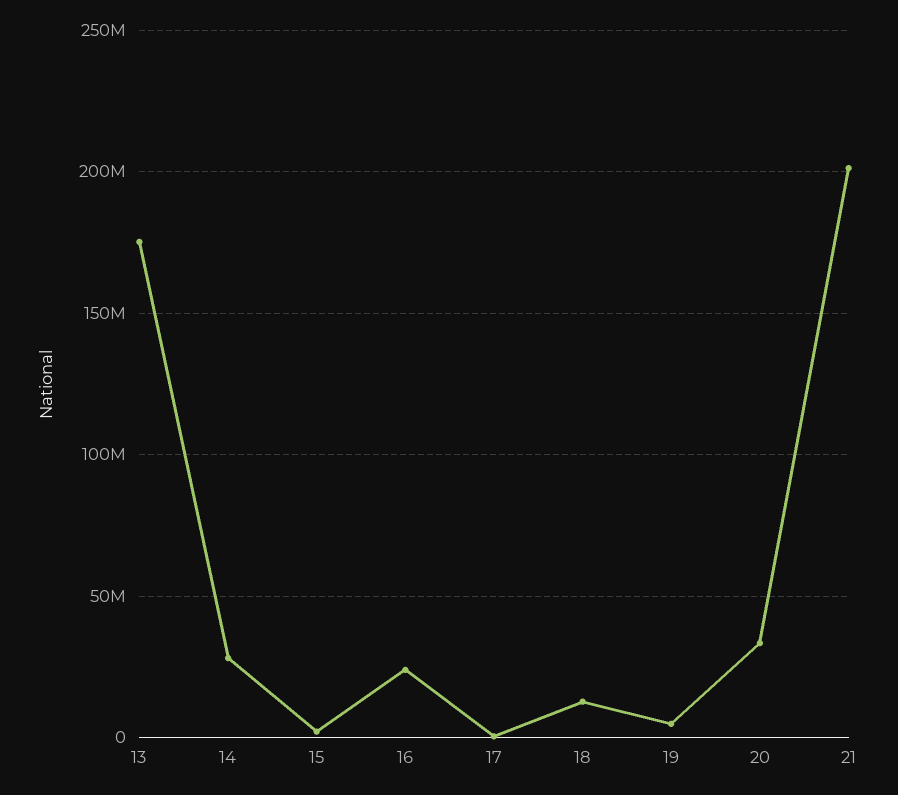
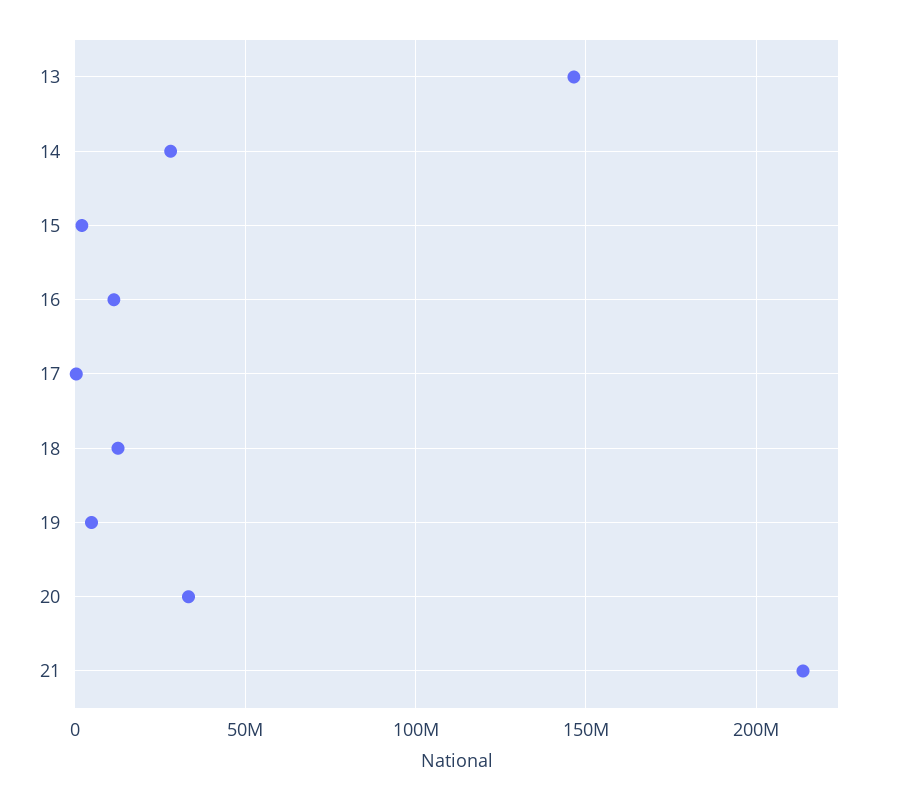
  {
-   "13": 175000000,
+   "13": 145000000,
    "14": 30000000,
    "15": 0,
-   "16": 25000000,
+   "16": 10000000,
    "17": 0,
    "18": 15000000,
    "19": 5000000,
    "20": 35000000,
-   "21": 200000000
+   "21": 215000000
  }

